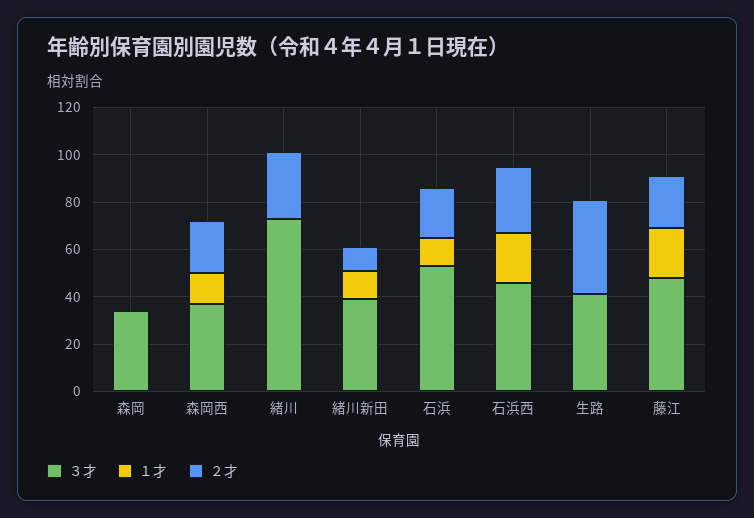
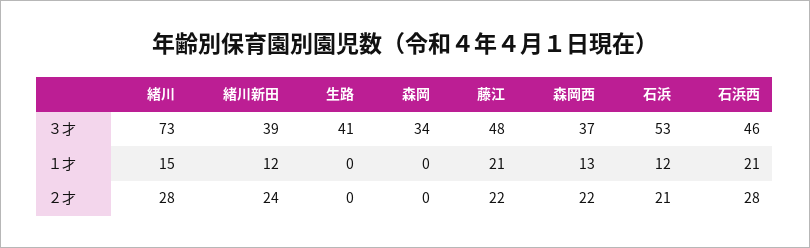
  {
    "３才": {
      "森岡": 34,
      "森岡西": 37,
      "緒川": 73,
      "緒川新田": 39,
      "石浜": 53,
      "石浜西": 46,
      "生路": 41,
      "藤江": 48
    },
    "１才": {
      "森岡": 0,
      "森岡西": 13,
-     "緒川": 0,
+     "緒川": 15,
      "緒川新田": 12,
      "石浜": 12,
      "石浜西": 21,
      "生路": 0,
      "藤江": 21
    },
    "２才": {
      "森岡": 0,
      "森岡西": 22,
      "緒川": 28,
-     "緒川新田": 10,
+     "緒川新田": 24,
      "石浜": 21,
      "石浜西": 28,
-     "生路": 40,
+     "生路": 0,
      "藤江": 22
    }
  }

